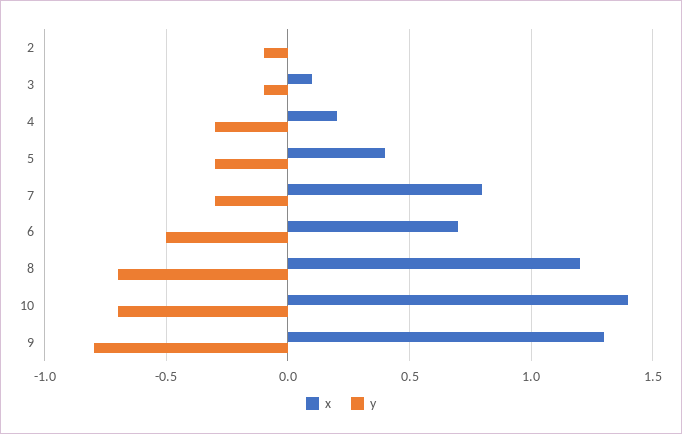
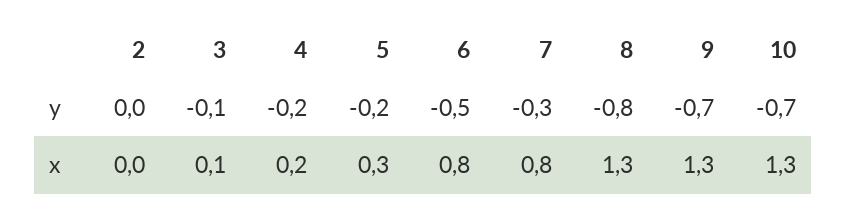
  {
    "x": {
      "2": 0,
      "3": 0.1,
      "4": 0.2,
-     "5": 0.4,
+     "5": 0.3,
      "7": 0.8,
-     "6": 0.7,
+     "6": 0.8,
-     "8": 1.2,
+     "8": 1.3,
-     "10": 1.4,
+     "10": 1.3,
      "9": 1.3
    },
    "y": {
-     "2": -0.1,
+     "2": 0,
      "3": -0.1,
-     "4": -0.3,
+     "4": -0.2,
-     "5": -0.3,
+     "5": -0.2,
      "7": -0.3,
      "6": -0.5,
-     "8": -0.7,
+     "8": -0.8,
      "10": -0.7,
-     "9": -0.8
+     "9": -0.7
    }
  }

